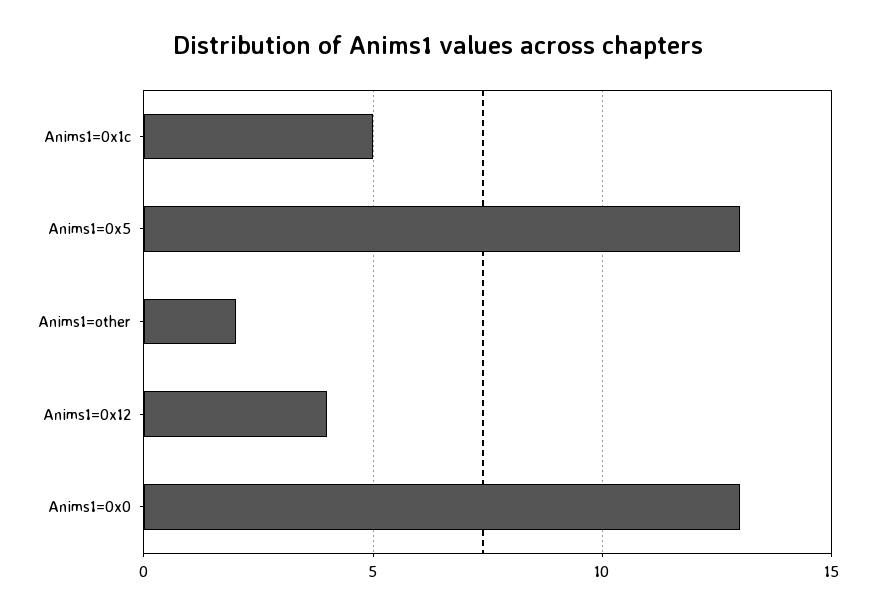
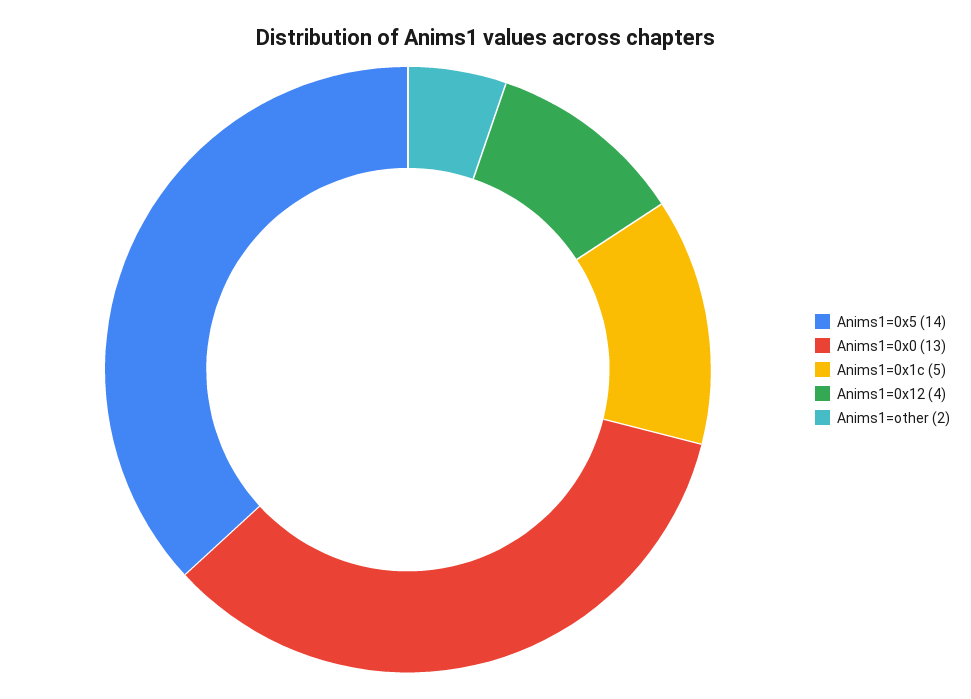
  {
    "Anims1=0x1c": 5,
-   "Anims1=0x5": 13,
+   "Anims1=0x5": 14,
    "Anims1=other": 2,
    "Anims1=0x12": 4,
    "Anims1=0x0": 13
  }

